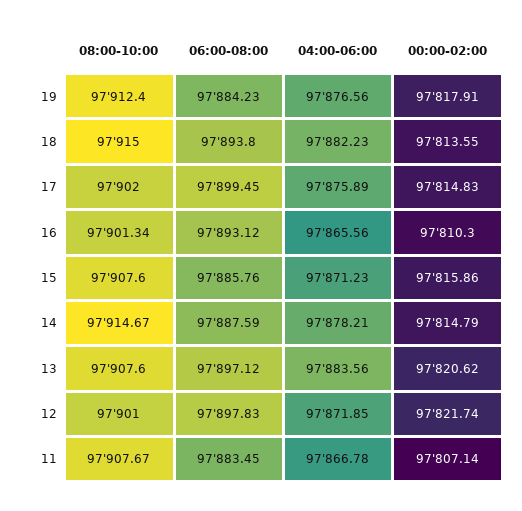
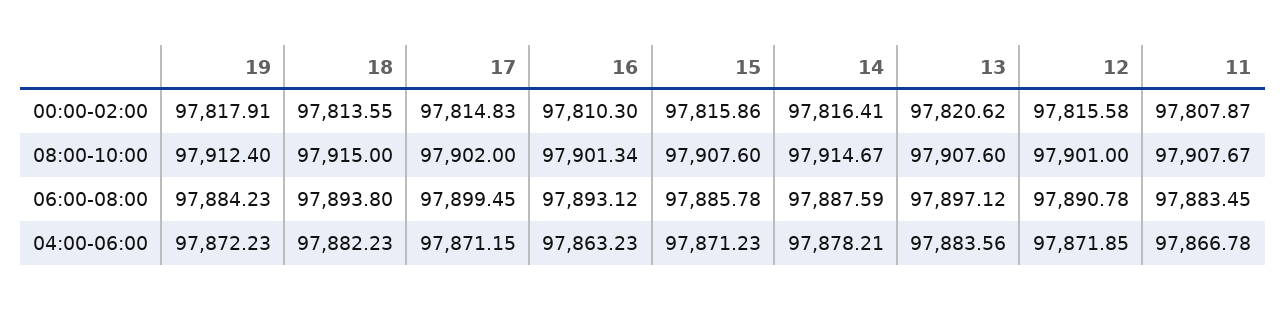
  {
    "08:00-10:00": {
      "19": 97912.4,
      "18": 97915,
      "17": 97902,
      "16": 97901.34,
      "15": 97907.6,
      "14": 97914.67,
      "13": 97907.6,
      "12": 97901,
      "11": 97907.67
    },
    "06:00-08:00": {
      "19": 97884.23,
      "18": 97893.8,
      "17": 97899.45,
      "16": 97893.12,
-     "15": 97885.76,
+     "15": 97885.78,
      "14": 97887.59,
      "13": 97897.12,
-     "12": 97897.83,
+     "12": 97890.78,
      "11": 97883.45
    },
    "04:00-06:00": {
-     "19": 97876.56,
+     "19": 97872.23,
      "18": 97882.23,
-     "17": 97875.89,
+     "17": 97871.15,
-     "16": 97865.56,
+     "16": 97863.23,
      "15": 97871.23,
      "14": 97878.21,
      "13": 97883.56,
      "12": 97871.85,
      "11": 97866.78
    },
    "00:00-02:00": {
      "19": 97817.91,
      "18": 97813.55,
      "17": 97814.83,
      "16": 97810.3,
      "15": 97815.86,
-     "14": 97814.79,
+     "14": 97816.41,
      "13": 97820.62,
-     "12": 97821.74,
+     "12": 97815.58,
-     "11": 97807.14
+     "11": 97807.87
    }
  }

